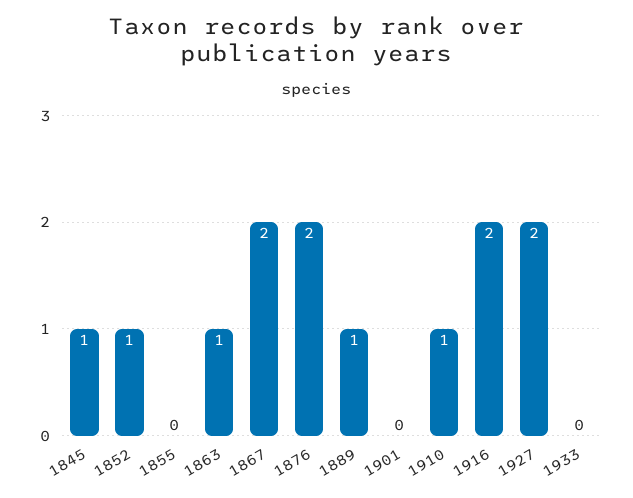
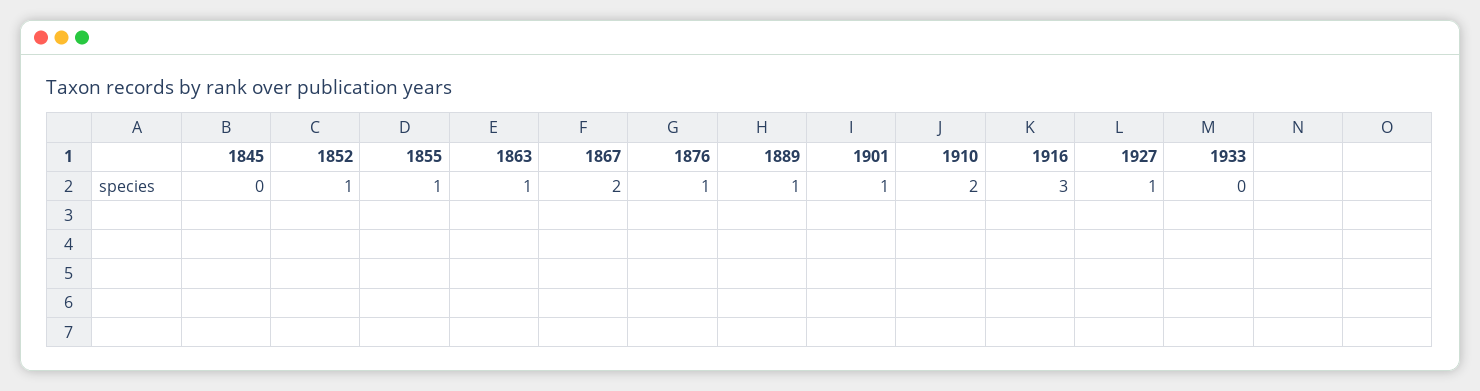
  {
-   "1845": 1,
+   "1845": 0,
    "1852": 1,
-   "1855": 0,
+   "1855": 1,
    "1863": 1,
    "1867": 2,
-   "1876": 2,
+   "1876": 1,
    "1889": 1,
-   "1901": 0,
+   "1901": 1,
-   "1910": 1,
+   "1910": 2,
-   "1916": 2,
+   "1916": 3,
-   "1927": 2,
+   "1927": 1,
    "1933": 0
  }

